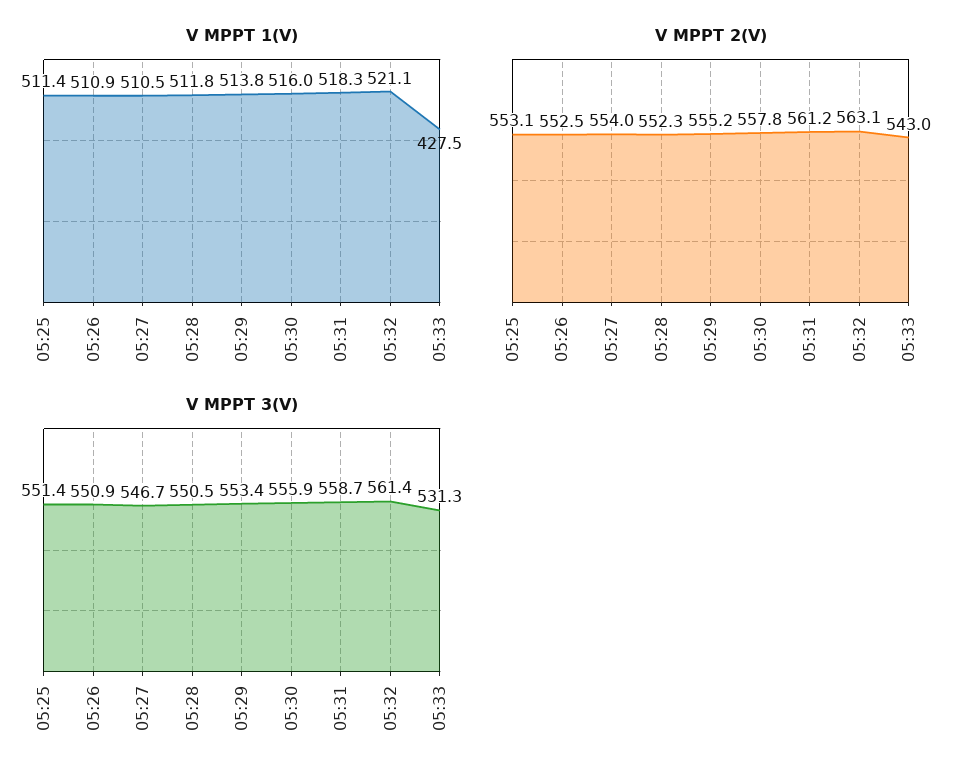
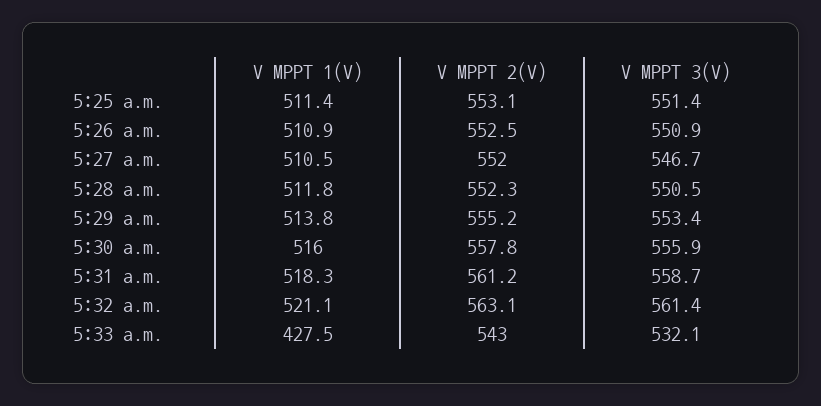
  {
    "V MPPT 1(V)": {
      "05:25": 511.4,
      "05:26": 510.9,
      "05:27": 510.5,
      "05:28": 511.8,
      "05:29": 513.8,
      "05:30": 516,
      "05:31": 518.3,
      "05:32": 521.1,
      "05:33": 427.5
    },
    "V MPPT 2(V)": {
      "05:25": 553.1,
      "05:26": 552.5,
-     "05:27": 554,
+     "05:27": 552,
      "05:28": 552.3,
      "05:29": 555.2,
      "05:30": 557.8,
      "05:31": 561.2,
      "05:32": 563.1,
      "05:33": 543
    },
    "V MPPT 3(V)": {
      "05:25": 551.4,
      "05:26": 550.9,
      "05:27": 546.7,
      "05:28": 550.5,
      "05:29": 553.4,
      "05:30": 555.9,
      "05:31": 558.7,
      "05:32": 561.4,
-     "05:33": 531.3
+     "05:33": 532.1
    }
  }

